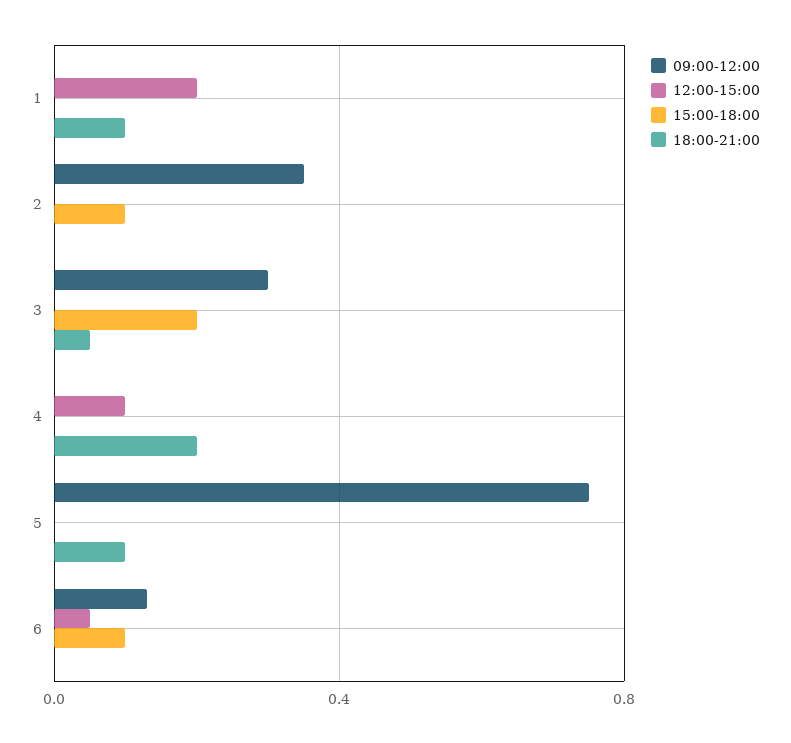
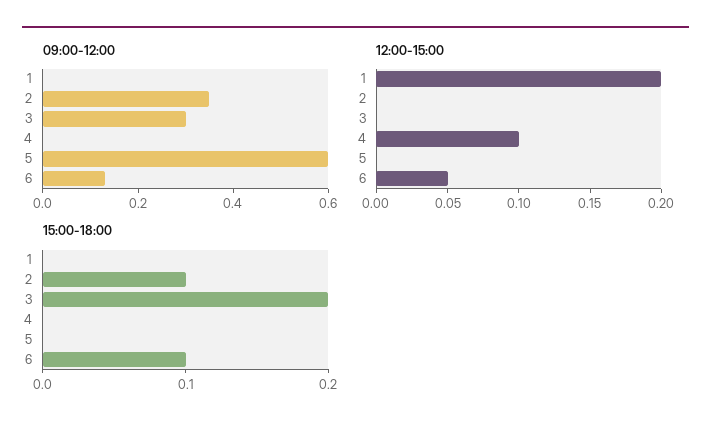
  {
    "09:00-12:00": {
      "1": 0,
      "2": 0.35,
      "3": 0.3,
      "4": 0,
-     "5": 0.75,
+     "5": 0.6,
      "6": 0.15
    },
    "12:00-15:00": {
      "1": 0.2,
      "2": 0,
      "3": 0,
      "4": 0.1,
      "5": 0,
      "6": 0.05
    },
    "15:00-18:00": {
      "1": 0,
      "2": 0.1,
      "3": 0.2,
      "4": 0,
      "5": 0,
      "6": 0.1
-   },
+   }
-   "18:00-21:00": {
-     "1": 0.1,
-     "2": 0,
-     "3": 0.05,
-     "4": 0.2,
-     "5": 0.1,
-     "6": 0
-   }
  }

